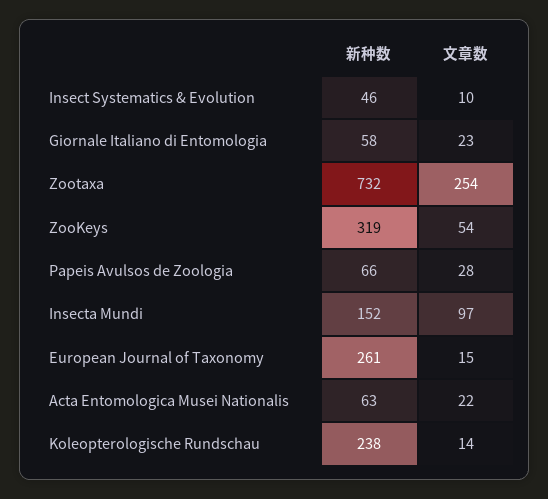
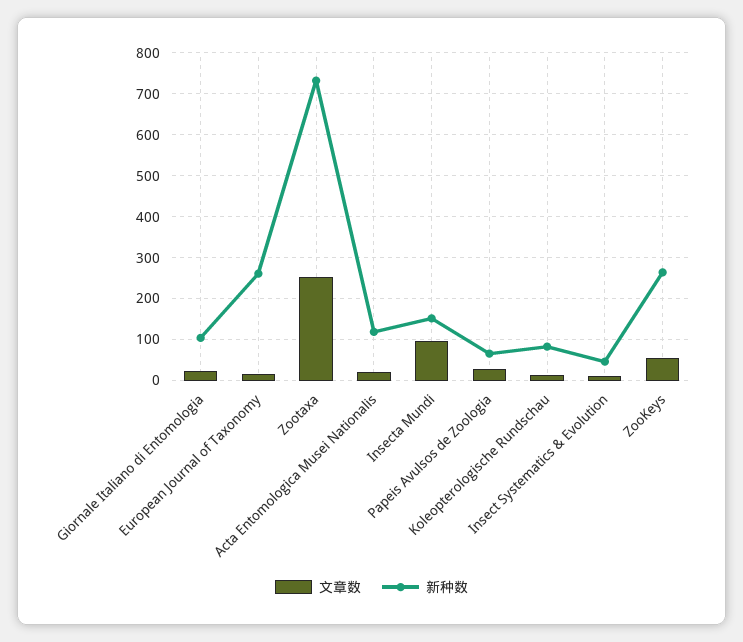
  {
    "新种数": {
      "Insect Systematics & Evolution": 46,
-     "Giornale Italiano di Entomologia": 58,
+     "Giornale Italiano di Entomologia": 100,
      "Zootaxa": 732,
-     "ZooKeys": 319,
+     "ZooKeys": 260,
      "Papeis Avulsos de Zoologia": 66,
      "Insecta Mundi": 152,
      "European Journal of Taxonomy": 261,
-     "Acta Entomologica Musei Nationalis": 63,
+     "Acta Entomologica Musei Nationalis": 120,
-     "Koleopterologische Rundschau": 238
+     "Koleopterologische Rundschau": 80
    },
    "文章数": {
      "Insect Systematics & Evolution": 10,
      "Giornale Italiano di Entomologia": 23,
      "Zootaxa": 254,
      "ZooKeys": 54,
      "Papeis Avulsos de Zoologia": 28,
      "Insecta Mundi": 97,
      "European Journal of Taxonomy": 15,
      "Acta Entomologica Musei Nationalis": 22,
      "Koleopterologische Rundschau": 14
    }
  }

